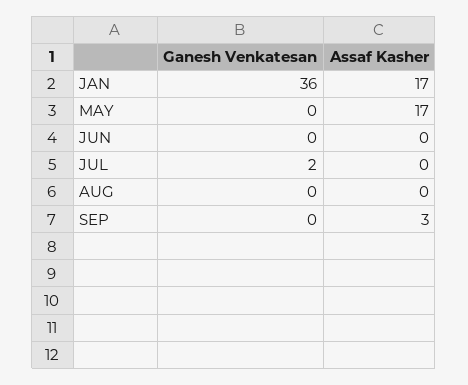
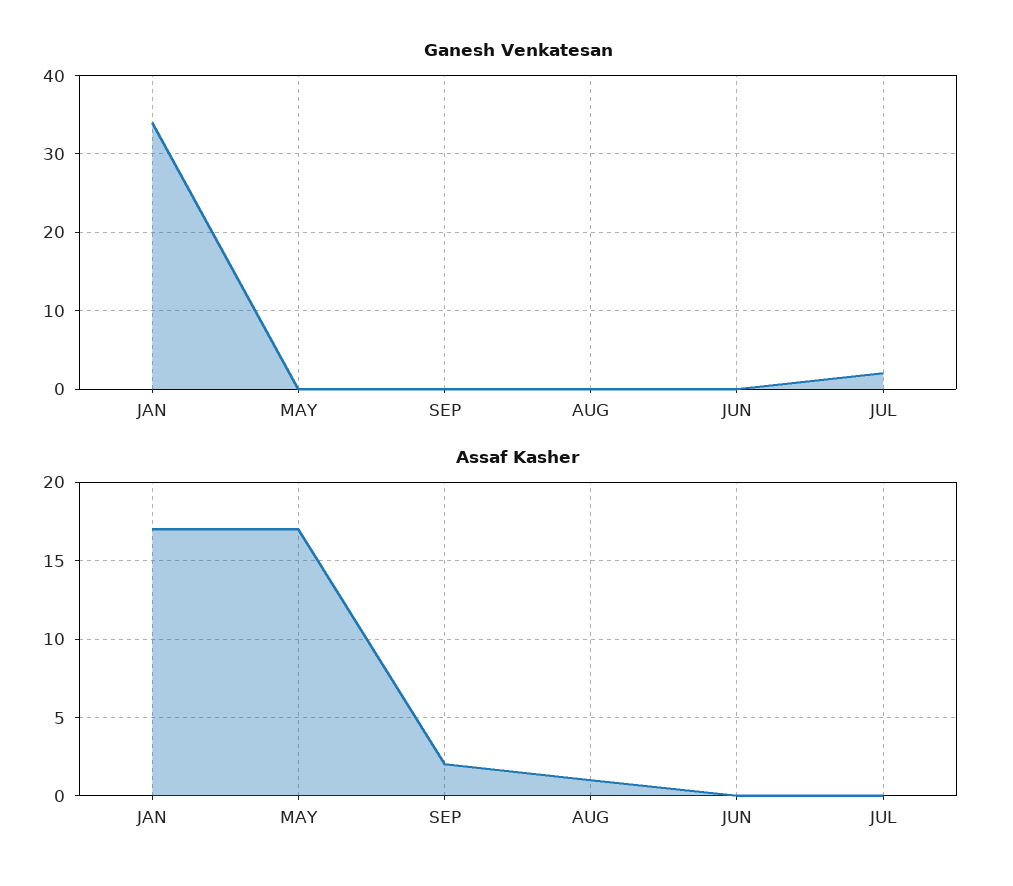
  {
    "Ganesh Venkatesan": {
-     "JAN": 36,
+     "JAN": 34,
      "MAY": 0,
      "JUN": 0,
      "JUL": 2,
      "AUG": 0,
      "SEP": 0
    },
    "Assaf Kasher": {
      "JAN": 17,
      "MAY": 17,
      "JUN": 0,
      "JUL": 0,
-     "AUG": 0,
+     "AUG": 1,
-     "SEP": 3
+     "SEP": 2
    }
  }

